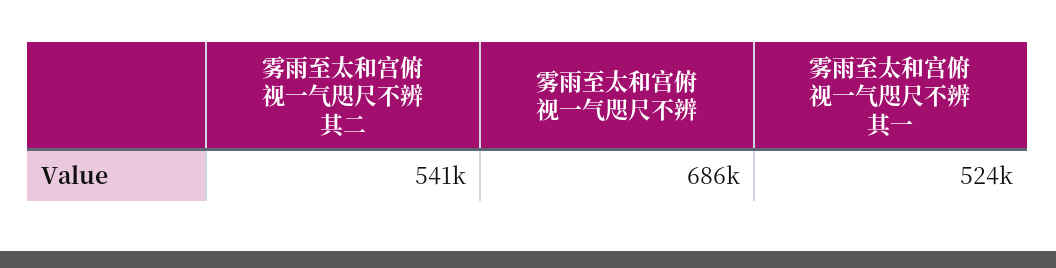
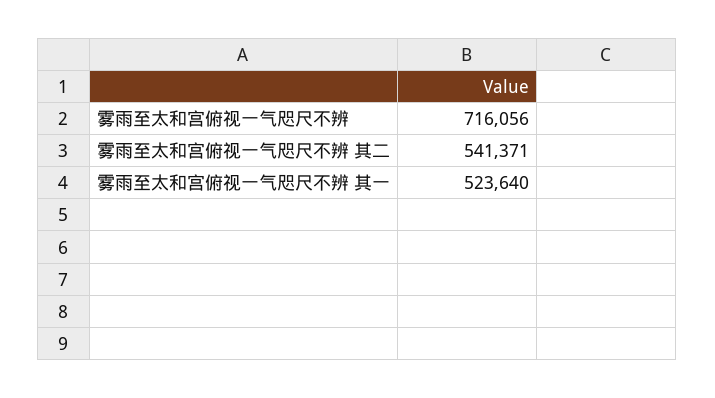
  {
    "雾雨至太和宫俯视一气咫尺不辨 其二": 541371,
-   "雾雨至太和宫俯视一气咫尺不辨": 686000,
+   "雾雨至太和宫俯视一气咫尺不辨": 716056,
    "雾雨至太和宫俯视一气咫尺不辨 其一": 523640
  }

